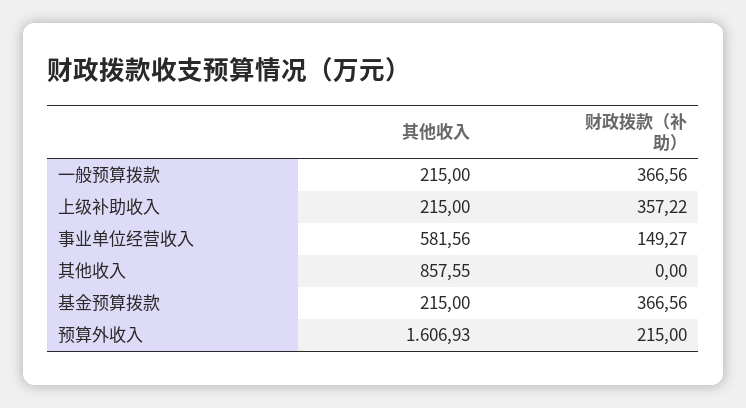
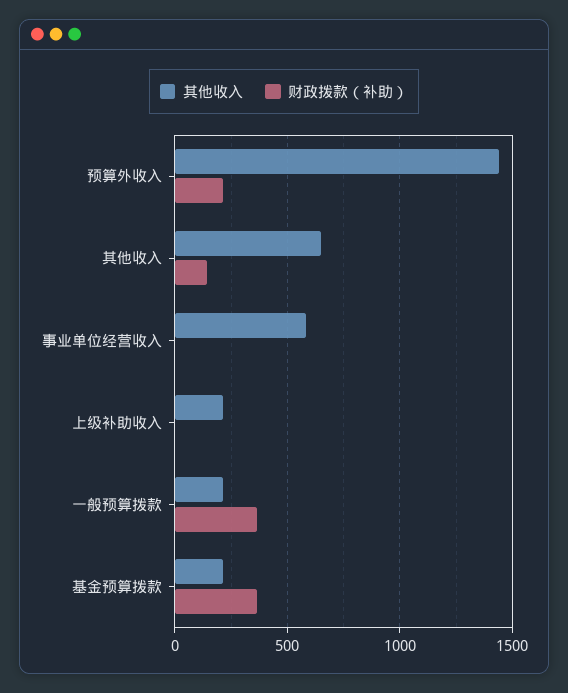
  {
    "其他收入": {
      "一般预算拨款": 215,
      "上级补助收入": 215,
      "事业单位经营收入": 581.56,
-     "其他收入": 857.55,
+     "其他收入": 650,
      "基金预算拨款": 215,
-     "预算外收入": 1606.93
+     "预算外收入": 1450
    },
    "财政拨款（补助）": {
      "一般预算拨款": 366.56,
-     "上级补助收入": 357.22,
+     "上级补助收入": 0,
-     "事业单位经营收入": 149.27,
+     "事业单位经营收入": 0,
-     "其他收入": 0,
+     "其他收入": 150,
      "基金预算拨款": 366.56,
      "预算外收入": 215
    }
  }

